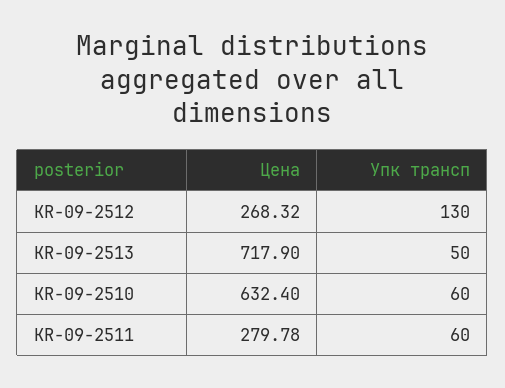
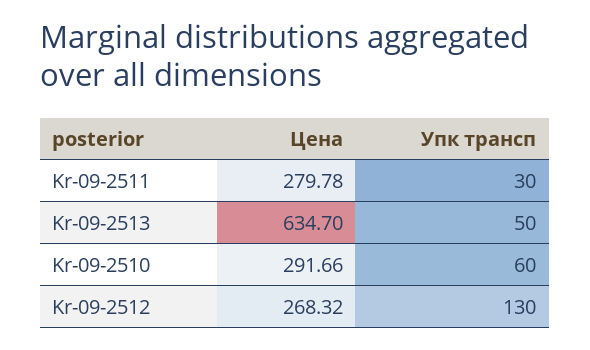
  {
    "Цена": {
      "KR-09-2512": 268.32,
-     "KR-09-2513": 717.9,
+     "KR-09-2513": 634.7,
-     "KR-09-2510": 632.4,
+     "KR-09-2510": 291.66,
      "KR-09-2511": 279.78
    },
    "Упк трансп": {
      "KR-09-2512": 130,
      "KR-09-2513": 50,
      "KR-09-2510": 60,
-     "KR-09-2511": 60
+     "KR-09-2511": 30
    }
  }

